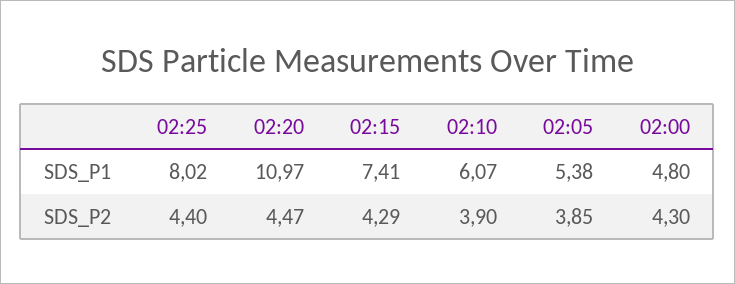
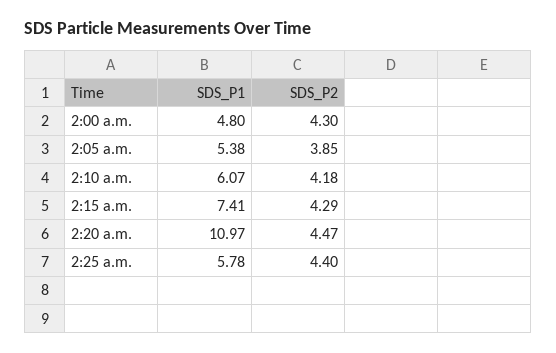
  {
    "02:25": {
-     "SDS_P1": 8.02,
+     "SDS_P1": 5.78,
      "SDS_P2": 4.4
    },
    "02:20": {
      "SDS_P1": 10.97,
      "SDS_P2": 4.47
    },
    "02:15": {
      "SDS_P1": 7.41,
      "SDS_P2": 4.29
    },
    "02:10": {
      "SDS_P1": 6.07,
-     "SDS_P2": 3.9
+     "SDS_P2": 4.18
    },
    "02:05": {
      "SDS_P1": 5.38,
      "SDS_P2": 3.85
    },
    "02:00": {
      "SDS_P1": 4.8,
      "SDS_P2": 4.3
    }
  }

